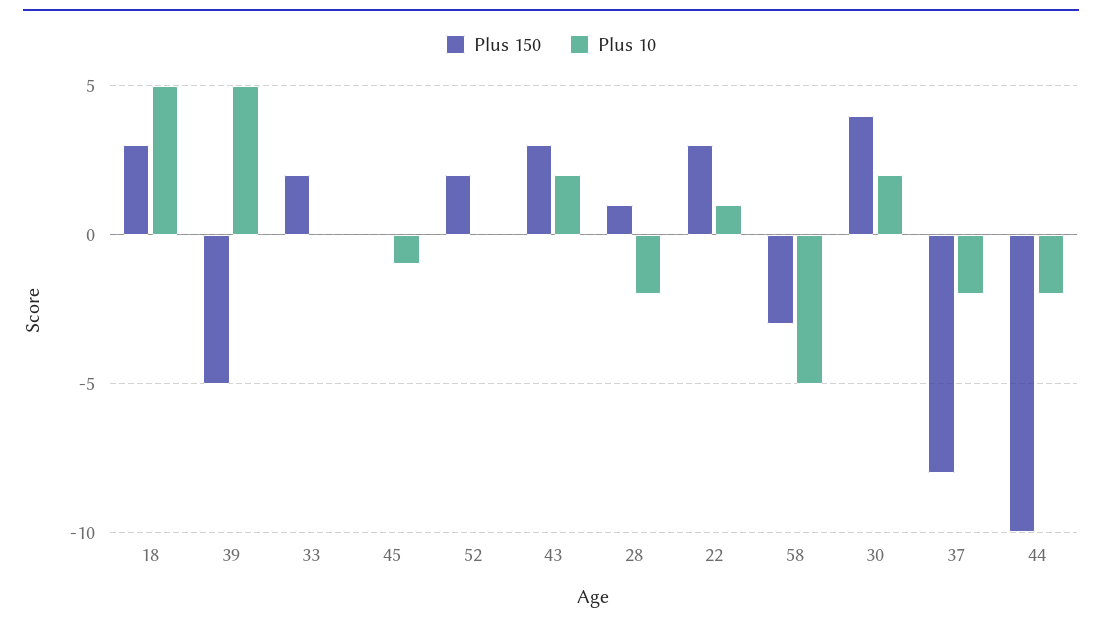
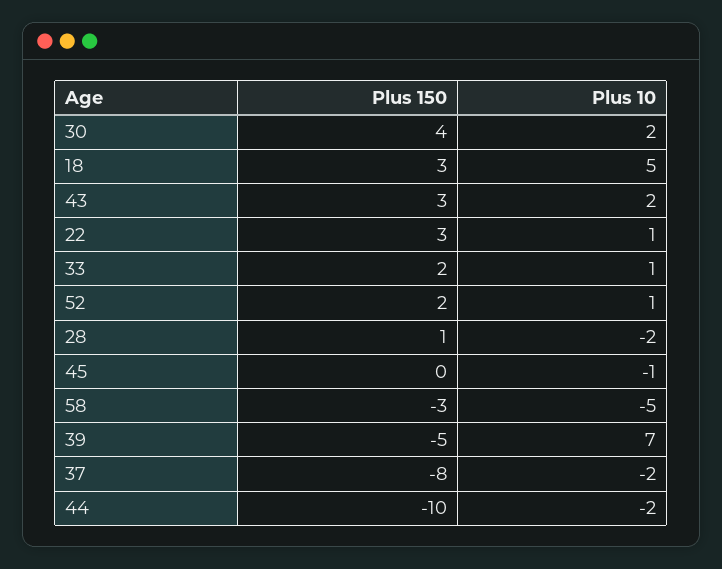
  {
    "Plus 150": {
      "18": 3,
      "39": -5,
      "33": 2,
      "45": 0,
      "52": 2,
      "43": 3,
      "28": 1,
      "22": 3,
      "58": -3,
      "30": 4,
      "37": -8,
      "44": -10
    },
    "Plus 10": {
      "18": 5,
-     "39": 5,
+     "39": 7,
-     "33": 0,
+     "33": 1,
      "45": -1,
-     "52": 0,
+     "52": 1,
      "43": 2,
      "28": -2,
      "22": 1,
      "58": -5,
      "30": 2,
      "37": -2,
      "44": -2
    }
  }

